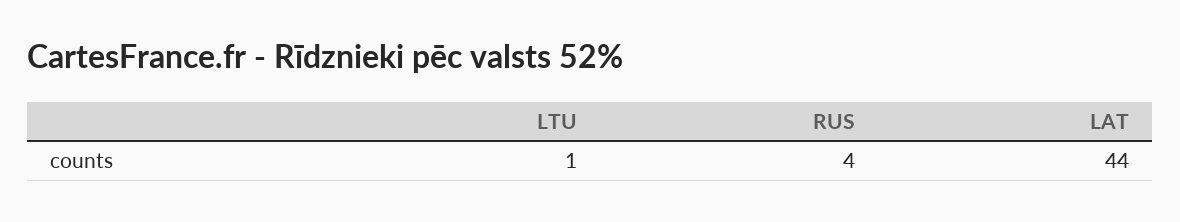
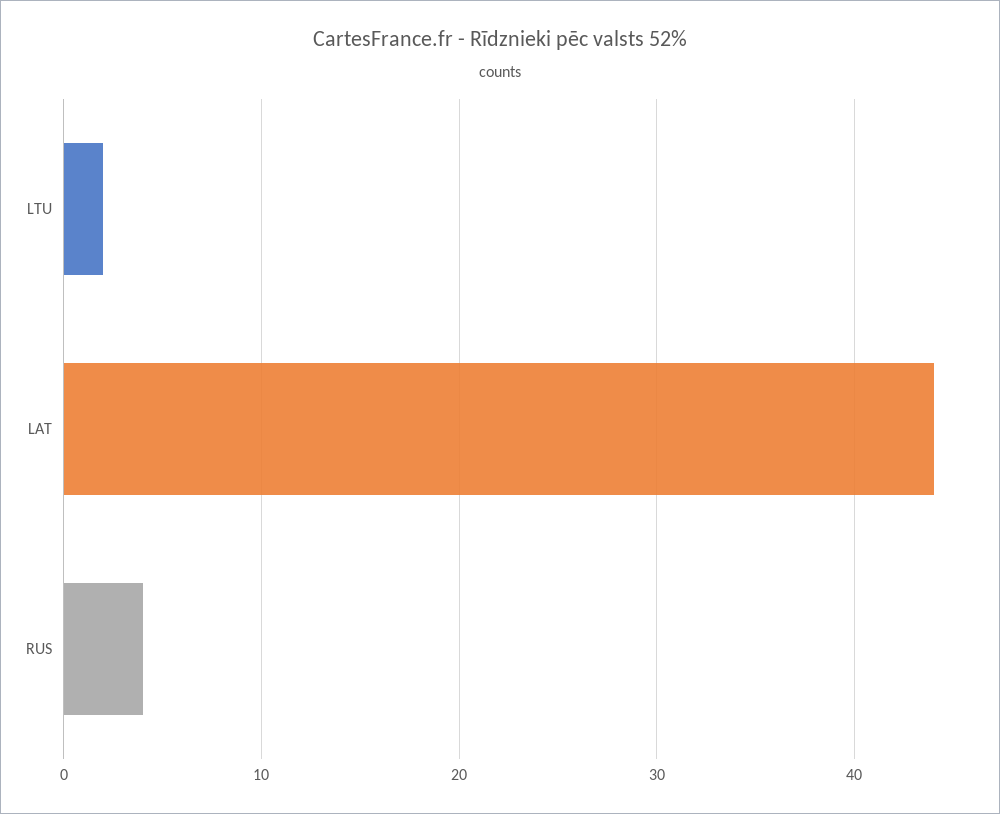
  {
-   "LTU": 1,
+   "LTU": 2,
    "RUS": 4,
    "LAT": 44
  }

